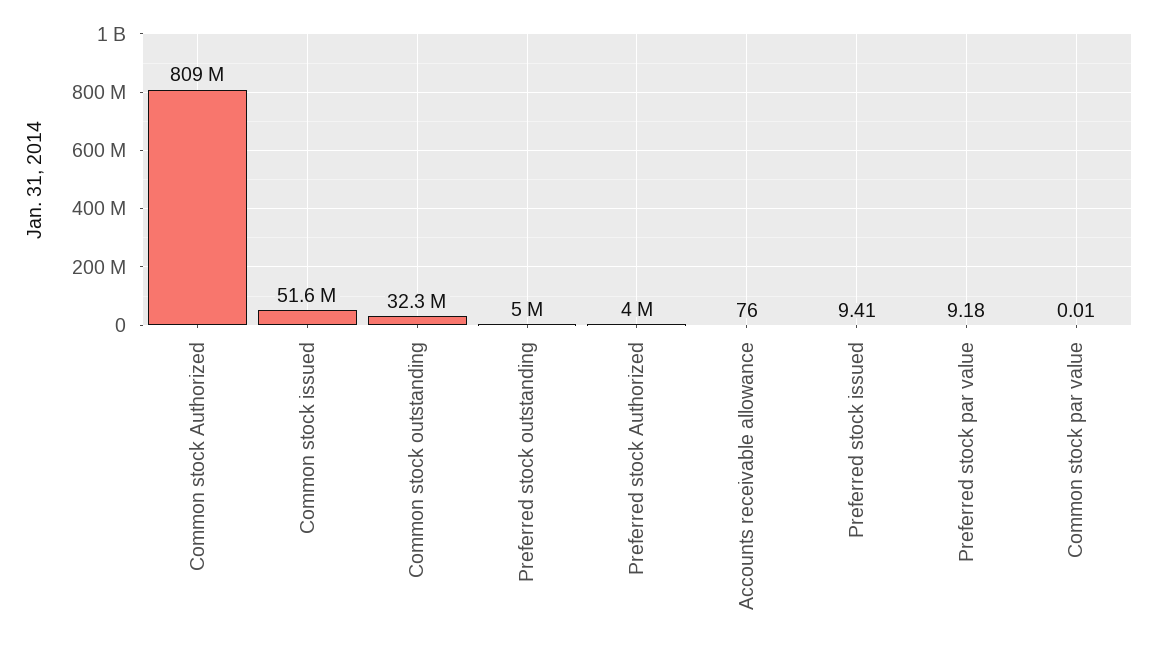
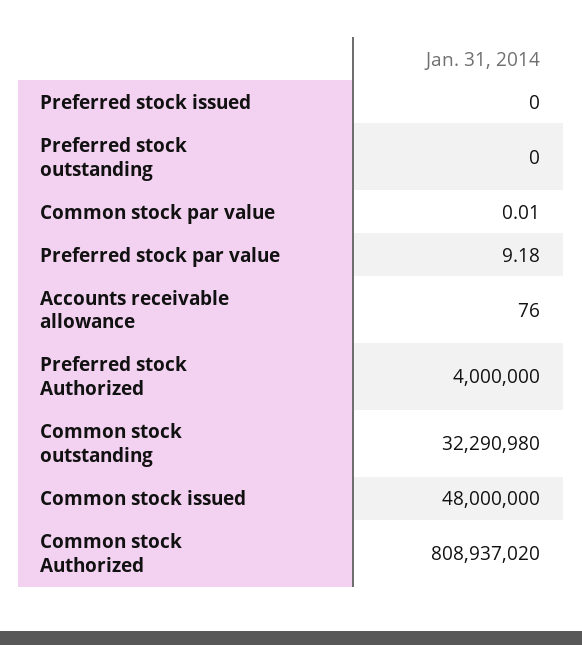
  {
    "Common stock Authorized": 808937020,
-   "Common stock issued": 51600000,
+   "Common stock issued": 48000000,
    "Common stock outstanding": 32290980,
-   "Preferred stock outstanding": 5000000,
+   "Preferred stock outstanding": 0,
    "Preferred stock Authorized": 4000000,
    "Accounts receivable allowance": 76,
-   "Preferred stock issued": 9.41,
+   "Preferred stock issued": 0,
    "Preferred stock par value": 9.18,
    "Common stock par value": 0.01
  }

